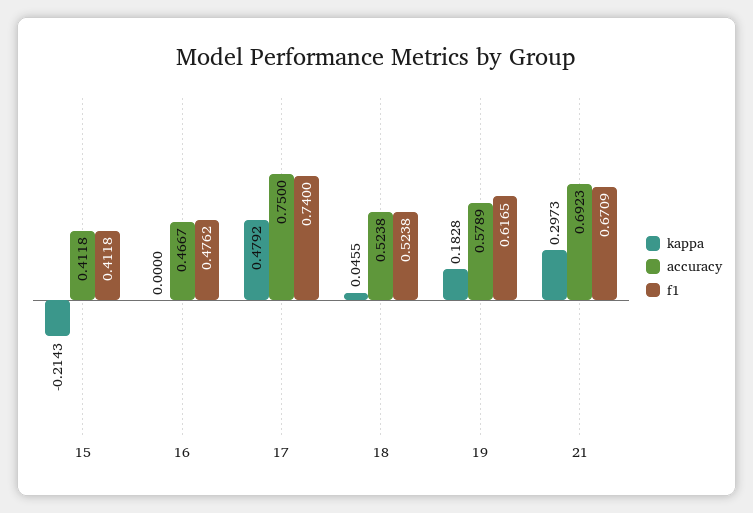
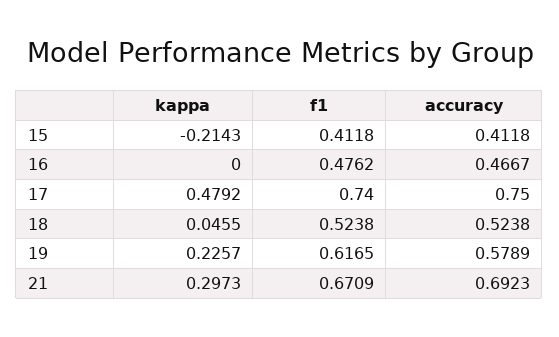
  {
    "kappa": {
      "15": -0.2143,
      "16": 0,
      "17": 0.4792,
      "18": 0.0455,
-     "19": 0.1828,
+     "19": 0.2257,
      "21": 0.2973
    },
    "accuracy": {
      "15": 0.4118,
      "16": 0.4667,
      "17": 0.75,
      "18": 0.5238,
      "19": 0.5789,
      "21": 0.6923
    },
    "f1": {
      "15": 0.4118,
      "16": 0.4762,
      "17": 0.74,
      "18": 0.5238,
      "19": 0.6165,
      "21": 0.6709
    }
  }

